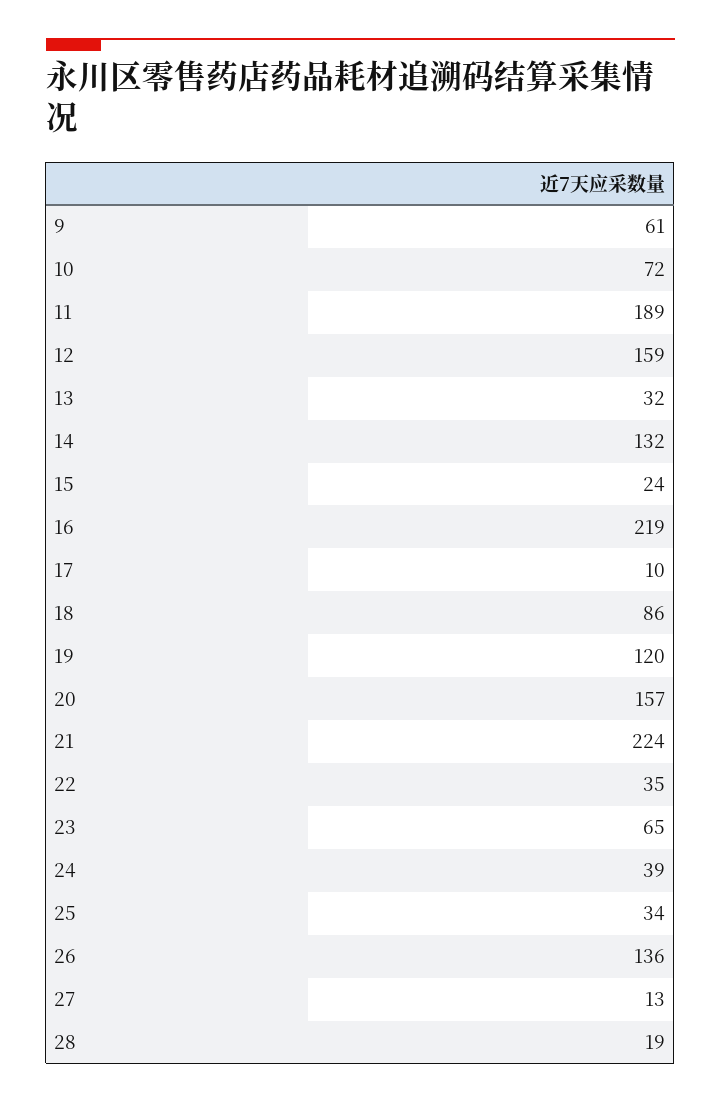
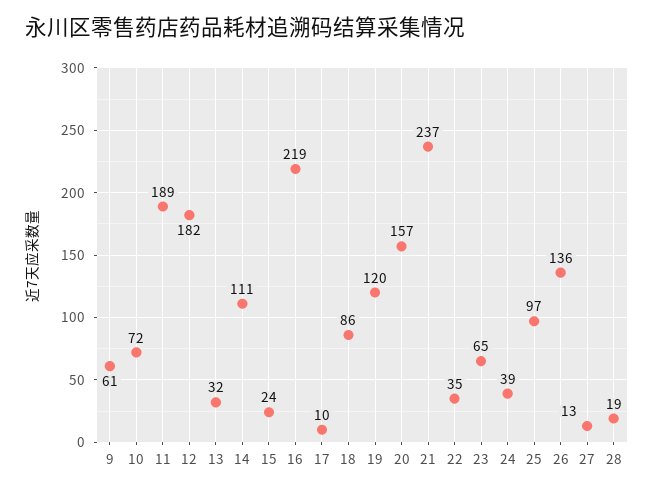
  {
    "9": 61,
    "10": 72,
    "11": 189,
-   "12": 159,
+   "12": 182,
    "13": 32,
-   "14": 132,
+   "14": 111,
    "15": 24,
    "16": 219,
    "17": 10,
    "18": 86,
    "19": 120,
    "20": 157,
-   "21": 224,
+   "21": 237,
    "22": 35,
    "23": 65,
    "24": 39,
-   "25": 34,
+   "25": 97,
    "26": 136,
    "27": 13,
    "28": 19
  }

